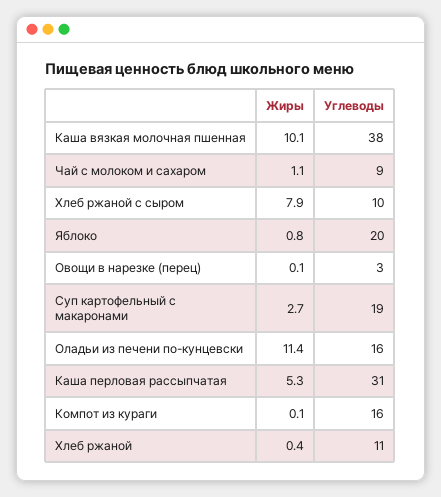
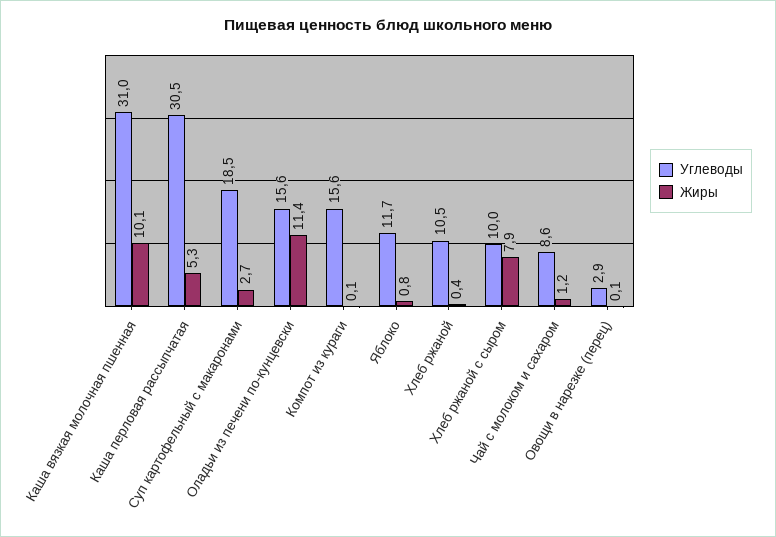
  {
    "Жиры": {
      "Каша вязкая молочная пшенная": 10.1,
-     "Чай с молоком и сахаром": 1.1,
+     "Чай с молоком и сахаром": 1.2,
      "Хлеб ржаной с сыром": 7.9,
      "Яблоко": 0.8,
      "Овощи в нарезке (перец)": 0.1,
      "Суп картофельный с макаронами": 2.7,
      "Оладьи из печени по-кунцевски": 11.4,
      "Каша перловая рассыпчатая": 5.3,
      "Компот из кураги": 0.1,
      "Хлеб ржаной": 0.4
    },
    "Углеводы": {
-     "Каша вязкая молочная пшенная": 38,
+     "Каша вязкая молочная пшенная": 31,
      "Чай с молоком и сахаром": 8.6,
      "Хлеб ржаной с сыром": 10,
-     "Яблоко": 20,
+     "Яблоко": 11.7,
      "Овощи в нарезке (перец)": 2.9,
      "Суп картофельный с макаронами": 18.5,
      "Оладьи из печени по-кунцевски": 15.6,
      "Каша перловая рассыпчатая": 30.5,
      "Компот из кураги": 15.6,
      "Хлеб ржаной": 10.5
    }
  }

